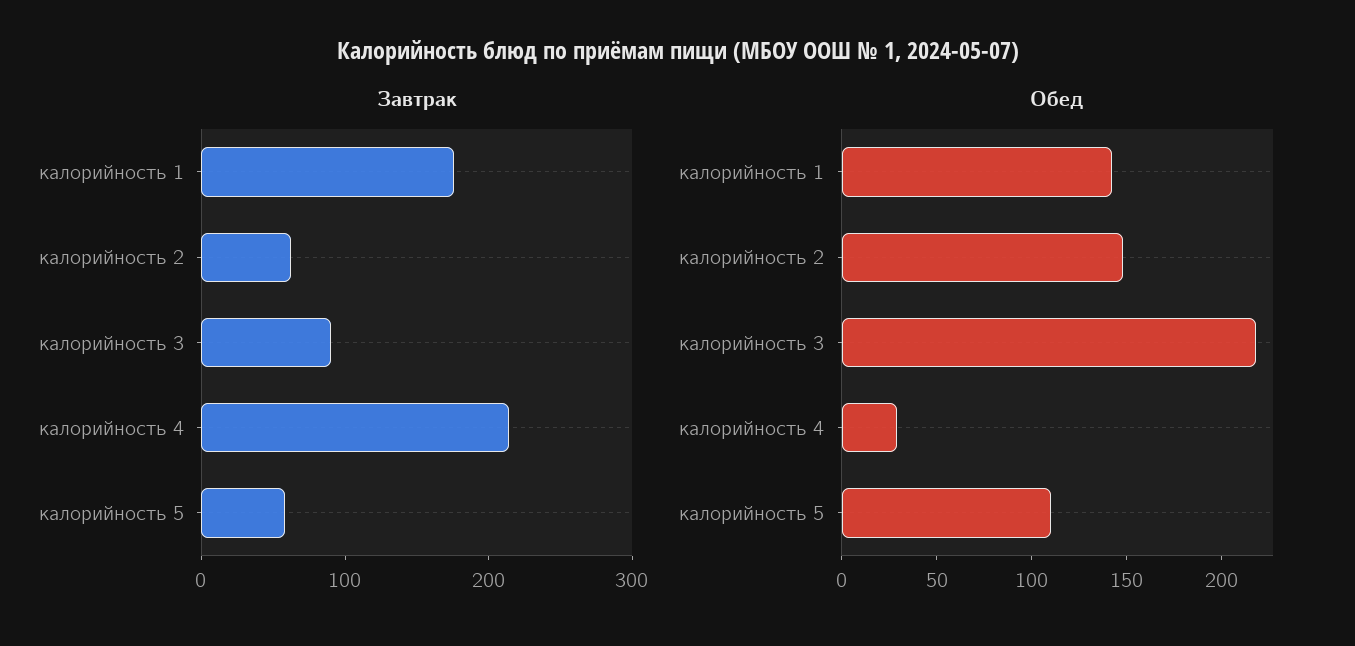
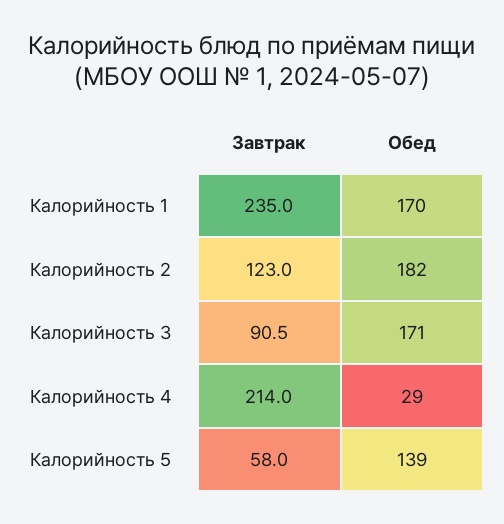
  {
    "Завтрак": {
-     "калорийность 1": 180,
+     "калорийность 1": 235,
-     "калорийность 2": 60,
+     "калорийность 2": 123,
      "калорийность 3": 90.5,
      "калорийность 4": 214,
      "калорийность 5": 58
    },
    "Обед": {
-     "калорийность 1": 140,
+     "калорийность 1": 170,
-     "калорийность 2": 150,
+     "калорийность 2": 182,
-     "калорийность 3": 220,
+     "калорийность 3": 171,
      "калорийность 4": 29,
-     "калорийность 5": 110
+     "калорийность 5": 139
    }
  }

